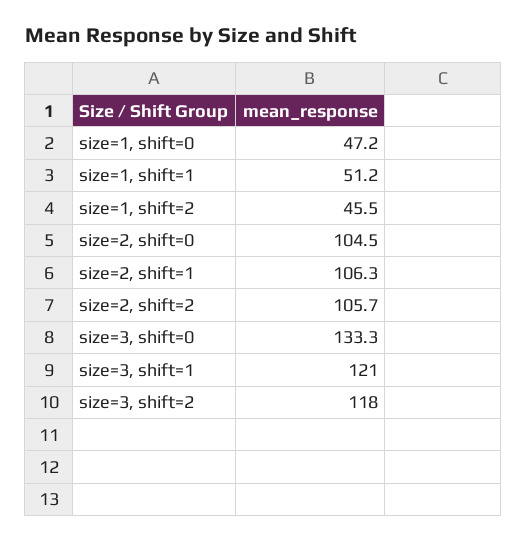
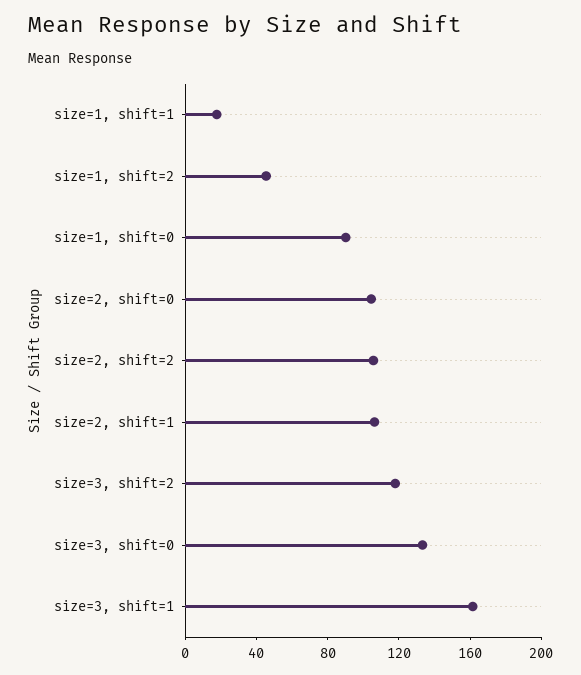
  {
-   "size=1, shift=0": 47.2,
+   "size=1, shift=0": 90,
-   "size=1, shift=1": 51.2,
+   "size=1, shift=1": 20,
    "size=1, shift=2": 45.5,
    "size=2, shift=0": 104.5,
    "size=2, shift=1": 106.3,
    "size=2, shift=2": 105.7,
    "size=3, shift=0": 133.3,
-   "size=3, shift=1": 121,
+   "size=3, shift=1": 160,
    "size=3, shift=2": 118
  }

